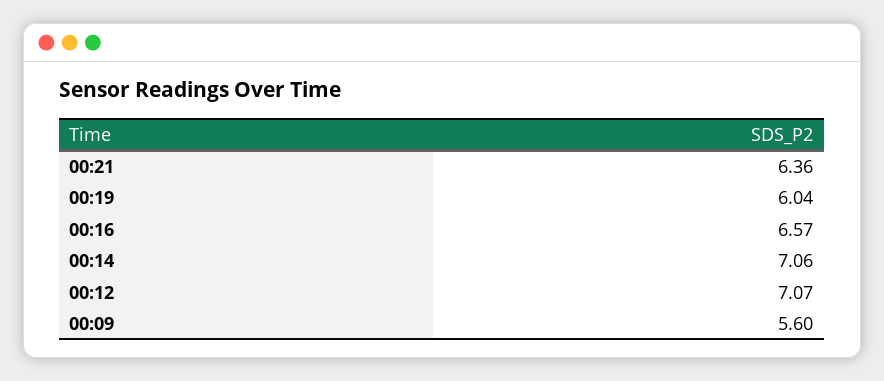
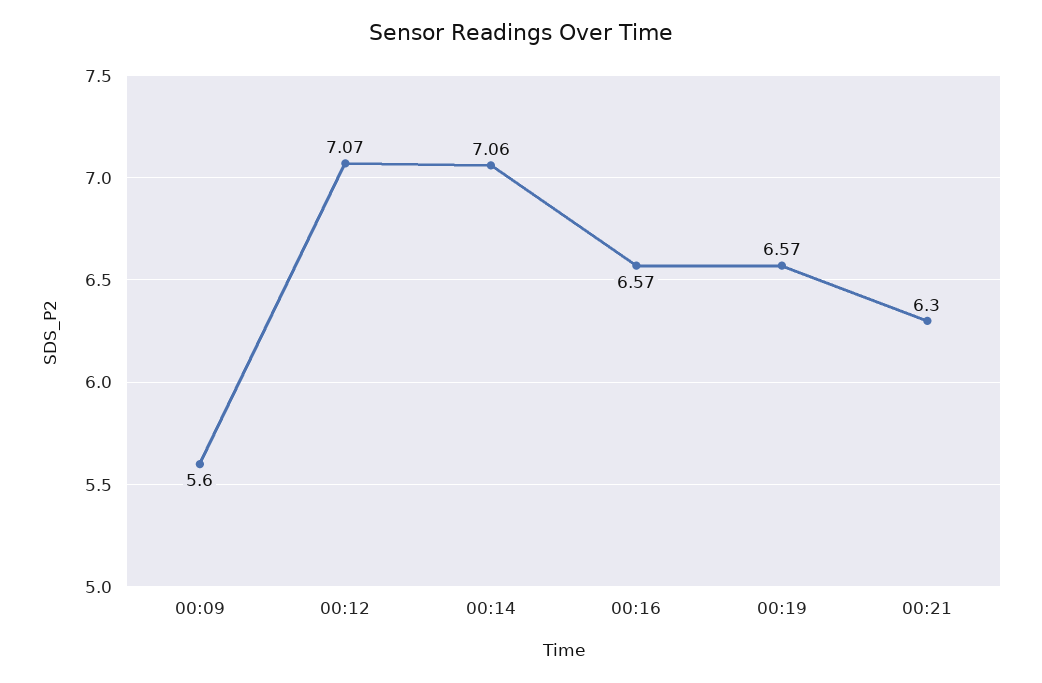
  {
-   "00:21": 6.36,
+   "00:21": 6.3,
-   "00:19": 6.04,
+   "00:19": 6.57,
    "00:16": 6.57,
    "00:14": 7.06,
    "00:12": 7.07,
    "00:09": 5.6
  }

